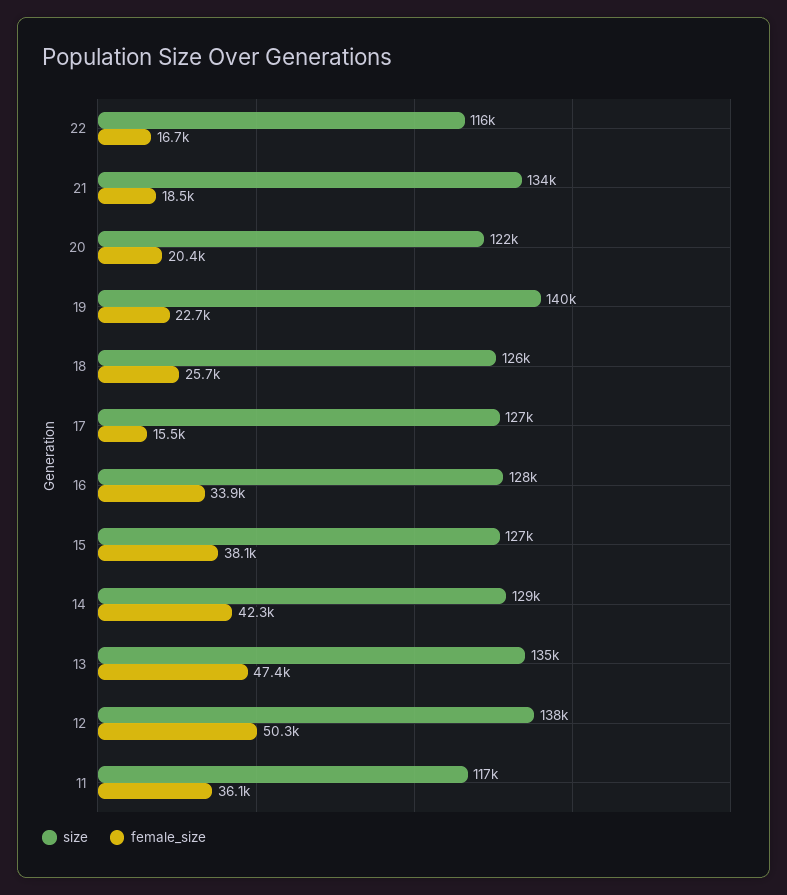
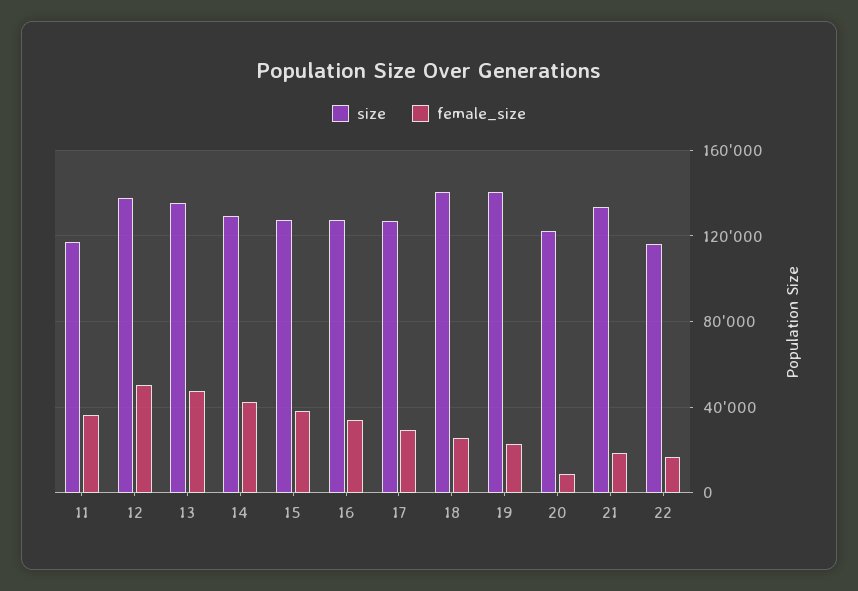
  {
    "size": {
      "22": 116000,
      "21": 134000,
      "20": 122000,
      "19": 140000,
-     "18": 126000,
+     "18": 140000,
      "17": 127000,
      "16": 128000,
      "15": 127000,
      "14": 129000,
      "13": 135000,
      "12": 138000,
      "11": 117000
    },
    "female_size": {
      "22": 16700,
      "21": 18500,
-     "20": 20400,
+     "20": 10000,
      "19": 22700,
      "18": 25700,
-     "17": 15500,
+     "17": 30000,
      "16": 33900,
      "15": 38100,
      "14": 42300,
      "13": 47400,
      "12": 50300,
      "11": 36100
    }
  }

